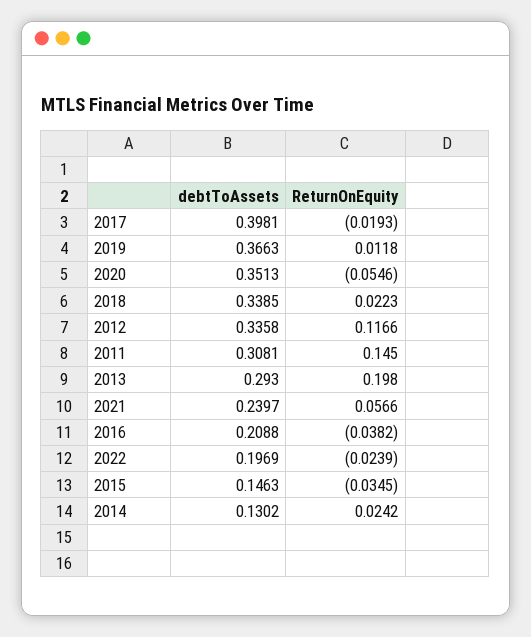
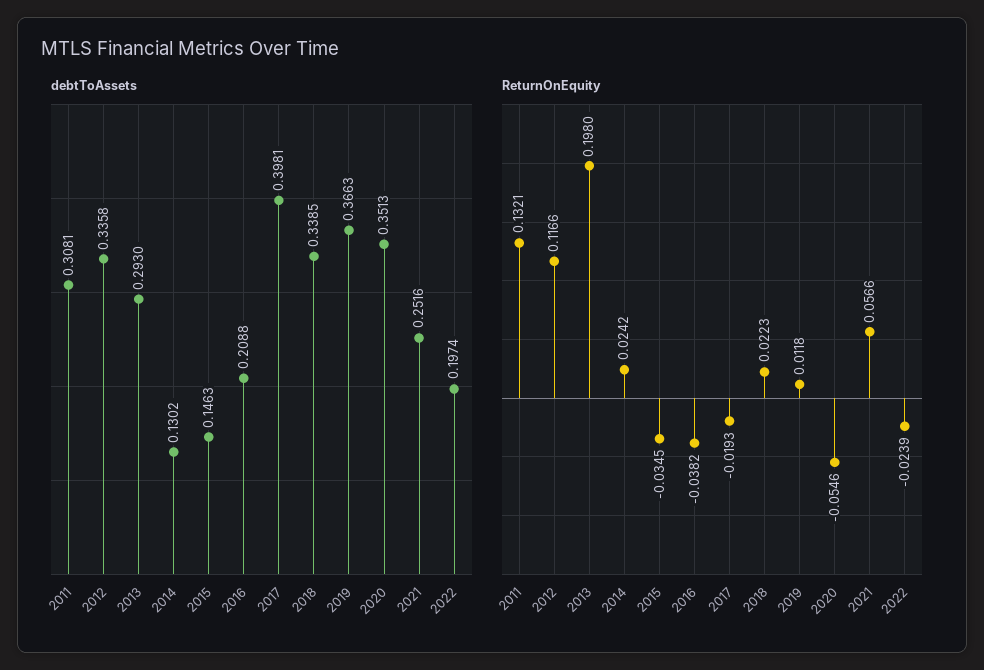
  {
    "debtToAssets": {
      "2017": 0.3981,
      "2019": 0.3663,
      "2020": 0.3513,
      "2018": 0.3385,
      "2012": 0.3358,
      "2011": 0.3081,
      "2013": 0.293,
-     "2021": 0.2397,
+     "2021": 0.2516,
      "2016": 0.2088,
-     "2022": 0.1969,
+     "2022": 0.1974,
      "2015": 0.1463,
      "2014": 0.1302
    },
    "ReturnOnEquity": {
      "2017": -0.0193,
      "2019": 0.0118,
      "2020": -0.0546,
      "2018": 0.0223,
      "2012": 0.1166,
-     "2011": 0.145,
+     "2011": 0.1321,
      "2013": 0.198,
      "2021": 0.0566,
      "2016": -0.0382,
      "2022": -0.0239,
      "2015": -0.0345,
      "2014": 0.0242
    }
  }

